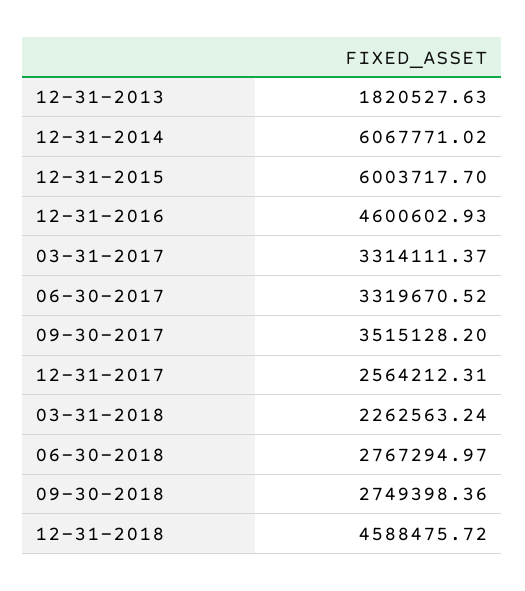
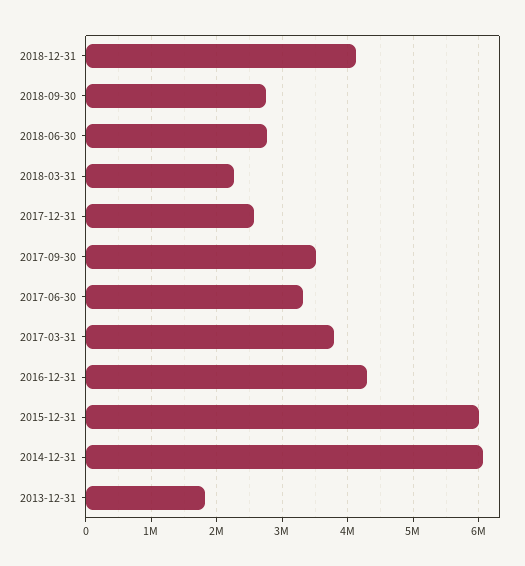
  {
    "12-31-2013": 1820527.63,
    "12-31-2014": 6067771.02,
    "12-31-2015": 6003717.7,
-   "12-31-2016": 4600602.93,
+   "12-31-2016": 4300000,
-   "03-31-2017": 3314111.37,
+   "03-31-2017": 3800000,
    "06-30-2017": 3319670.52,
    "09-30-2017": 3515128.2,
    "12-31-2017": 2564212.31,
    "03-31-2018": 2262563.24,
    "06-30-2018": 2767294.97,
    "09-30-2018": 2749398.36,
-   "12-31-2018": 4588475.72
+   "12-31-2018": 4100000
  }

